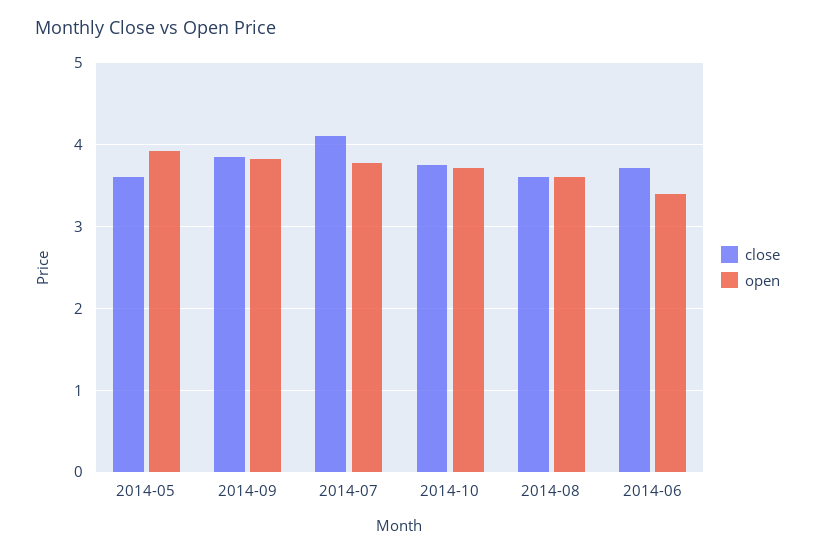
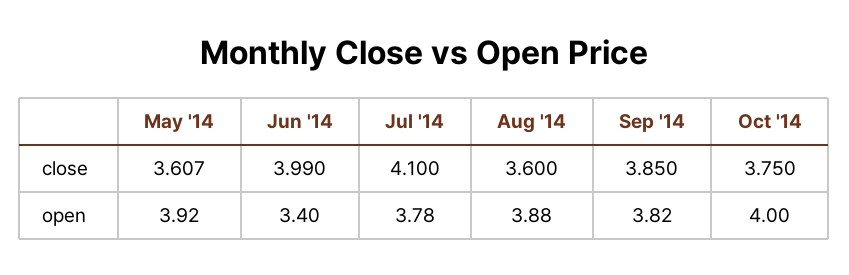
  {
    "close": {
      "2014-05": 3.607,
      "2014-09": 3.85,
      "2014-07": 4.1,
      "2014-10": 3.75,
      "2014-08": 3.6,
-     "2014-06": 3.7
+     "2014-06": 3.99
    },
    "open": {
      "2014-05": 3.92,
      "2014-09": 3.82,
      "2014-07": 3.78,
-     "2014-10": 3.7,
+     "2014-10": 4,
-     "2014-08": 3.6,
+     "2014-08": 3.88,
      "2014-06": 3.4
    }
  }

